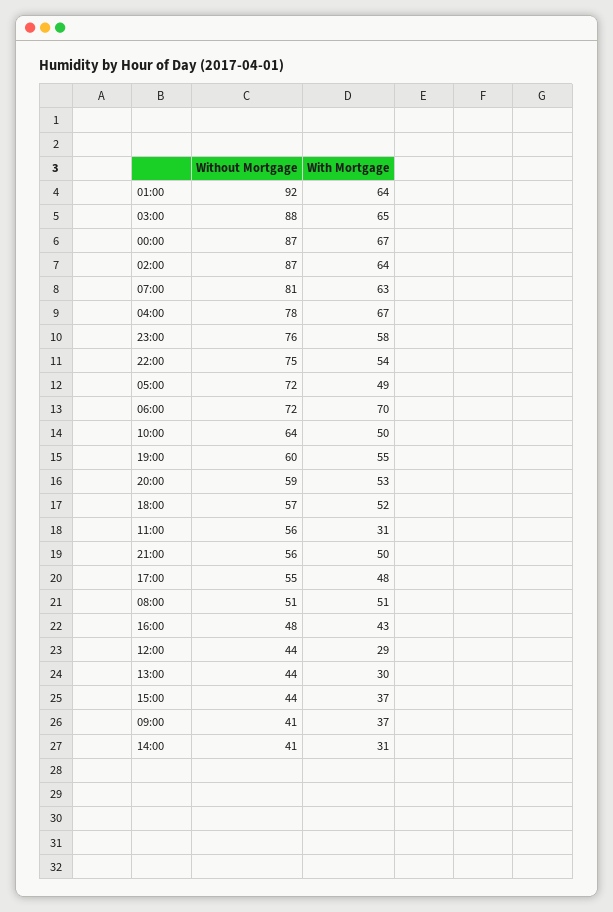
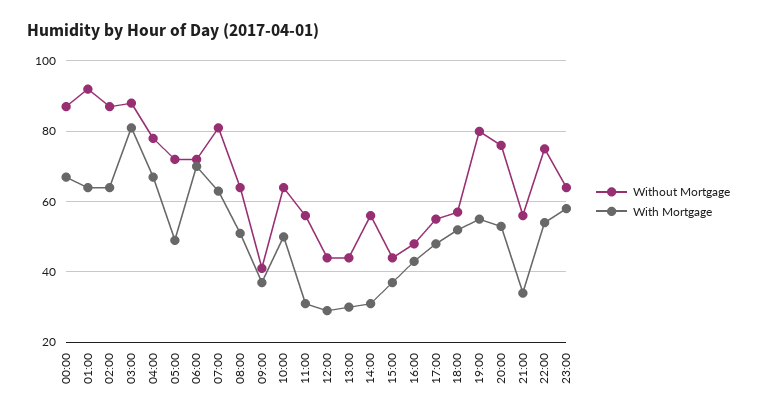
  {
    "Without Mortgage": {
      "01:00": 92,
      "03:00": 88,
      "00:00": 87,
      "02:00": 87,
      "07:00": 81,
      "04:00": 78,
-     "23:00": 76,
+     "23:00": 65,
      "22:00": 75,
      "05:00": 72,
      "06:00": 72,
      "10:00": 64,
-     "19:00": 60,
+     "19:00": 80,
-     "20:00": 59,
+     "20:00": 75,
      "18:00": 57,
      "11:00": 56,
      "21:00": 56,
      "17:00": 55,
-     "08:00": 51,
+     "08:00": 65,
      "16:00": 48,
      "12:00": 44,
      "13:00": 44,
      "15:00": 44,
      "09:00": 41,
-     "14:00": 41
+     "14:00": 55
    },
    "With Mortgage": {
      "01:00": 64,
-     "03:00": 65,
+     "03:00": 80,
      "00:00": 67,
      "02:00": 64,
      "07:00": 63,
      "04:00": 67,
      "23:00": 58,
      "22:00": 54,
      "05:00": 49,
      "06:00": 70,
      "10:00": 50,
      "19:00": 55,
      "20:00": 53,
      "18:00": 52,
      "11:00": 31,
-     "21:00": 50,
+     "21:00": 35,
      "17:00": 48,
      "08:00": 51,
      "16:00": 43,
      "12:00": 29,
      "13:00": 30,
      "15:00": 37,
      "09:00": 37,
      "14:00": 31
    }
  }

